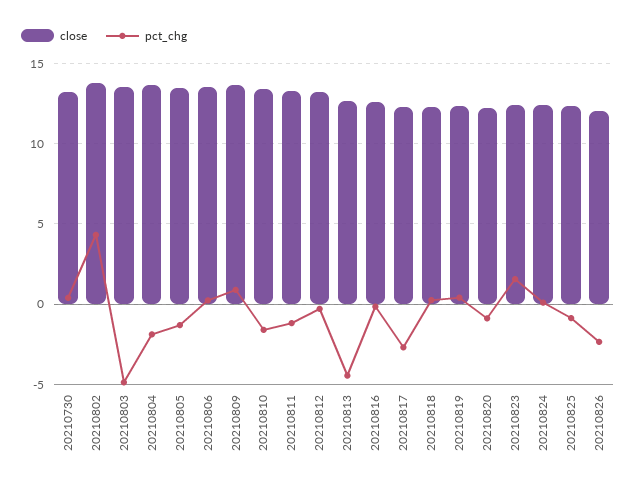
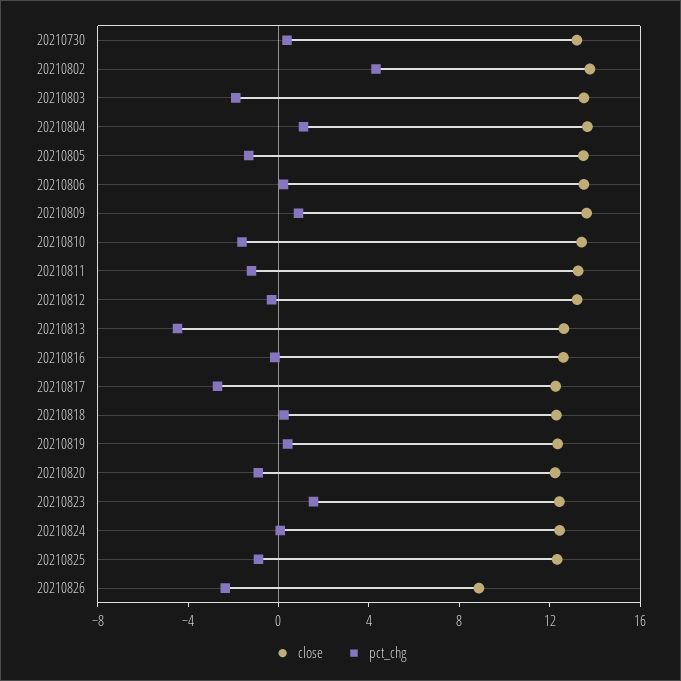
  {
    "close": {
      "20210730": 13,
      "20210802": 14,
      "20210803": 13.5,
      "20210804": 13.5,
      "20210805": 13.5,
      "20210806": 13.5,
      "20210809": 13.5,
      "20210810": 13.5,
      "20210811": 13.5,
      "20210812": 13,
      "20210813": 12.5,
      "20210816": 12.5,
      "20210817": 12.5,
      "20210818": 12.5,
      "20210819": 12.5,
      "20210820": 12,
      "20210823": 12.5,
      "20210824": 12.5,
      "20210825": 12.5,
-     "20210826": 12
+     "20210826": 9
    },
    "pct_chg": {
      "20210730": 0.5,
      "20210802": 4.5,
-     "20210803": -5,
+     "20210803": -2,
-     "20210804": -2,
+     "20210804": 1,
      "20210805": -1.5,
      "20210806": 0,
      "20210809": 1,
      "20210810": -1.5,
      "20210811": -1,
      "20210812": -0.5,
      "20210813": -4.5,
      "20210816": 0,
      "20210817": -2.5,
      "20210818": 0,
      "20210819": 0.5,
      "20210820": -1,
      "20210823": 1.5,
      "20210824": 0,
      "20210825": -1,
      "20210826": -2.5
    }
  }

